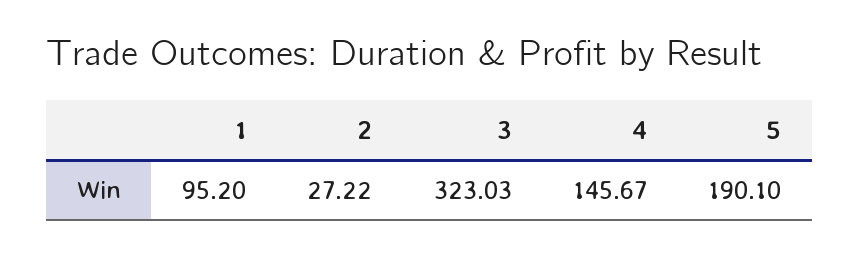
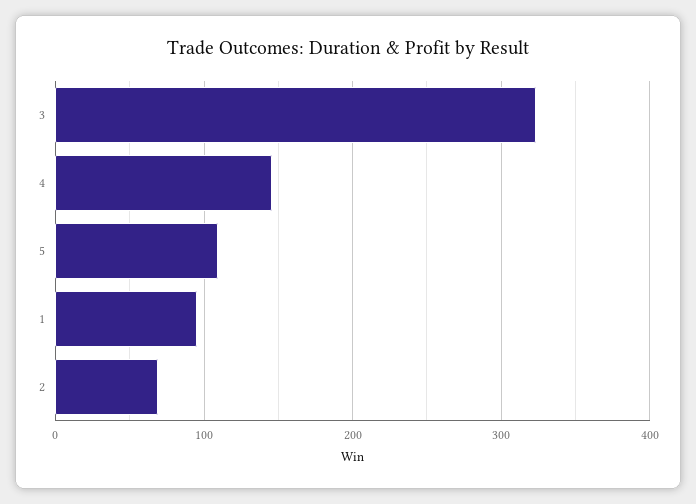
  {
    "1": 95.2,
-   "2": 27.22,
+   "2": 70,
    "3": 323.03,
    "4": 145.67,
-   "5": 190.1
+   "5": 110
  }

